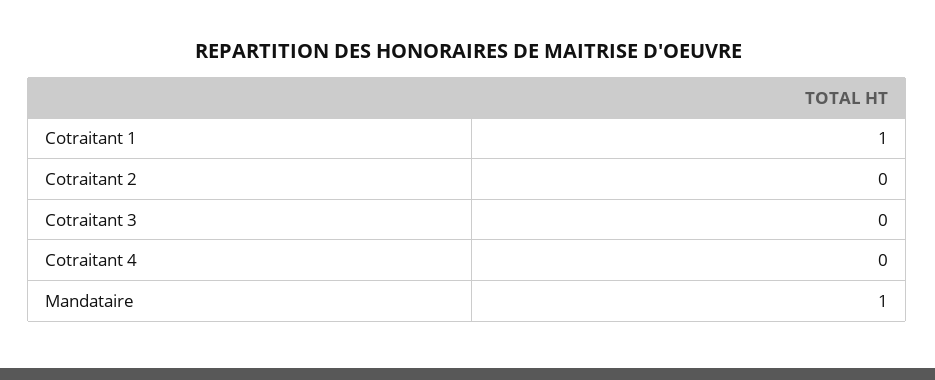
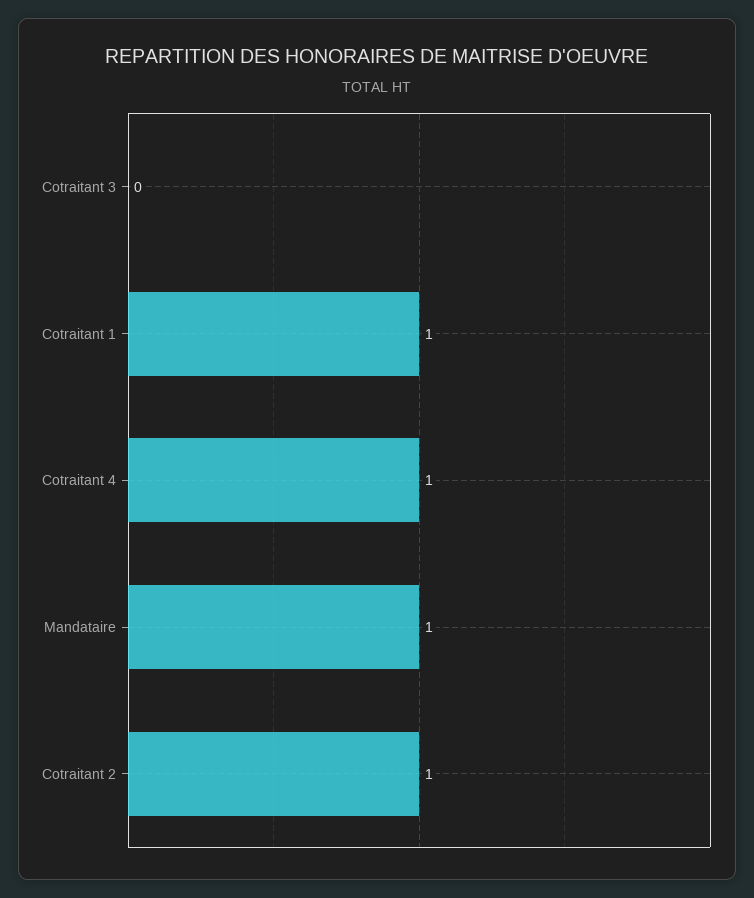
  {
    "Cotraitant 1": 1,
-   "Cotraitant 2": 0,
+   "Cotraitant 2": 1,
    "Cotraitant 3": 0,
-   "Cotraitant 4": 0,
+   "Cotraitant 4": 1,
    "Mandataire": 1
  }

